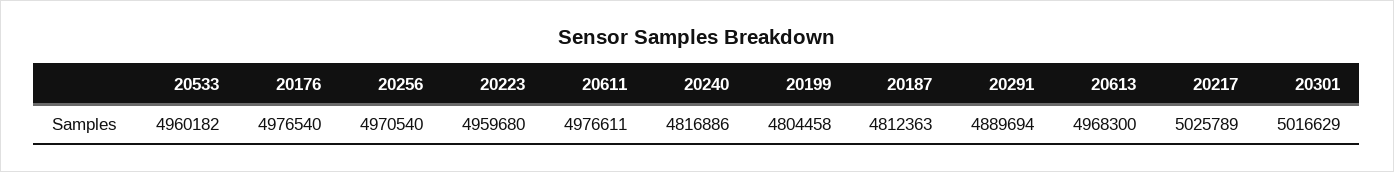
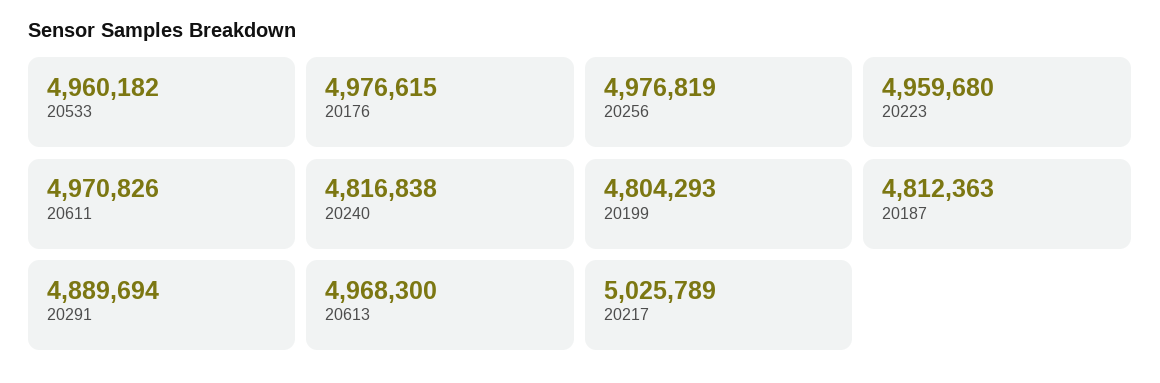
  {
    "20533": 4960182,
-   "20176": 4976540,
+   "20176": 4976615,
-   "20256": 4970540,
+   "20256": 4976819,
    "20223": 4959680,
-   "20611": 4976611,
+   "20611": 4970826,
-   "20240": 4816886,
+   "20240": 4816838,
-   "20199": 4804458,
+   "20199": 4804293,
    "20187": 4812363,
    "20291": 4889694,
    "20613": 4968300,
-   "20217": 5025789,
+   "20217": 5025789
-   "20301": 5016629
  }

